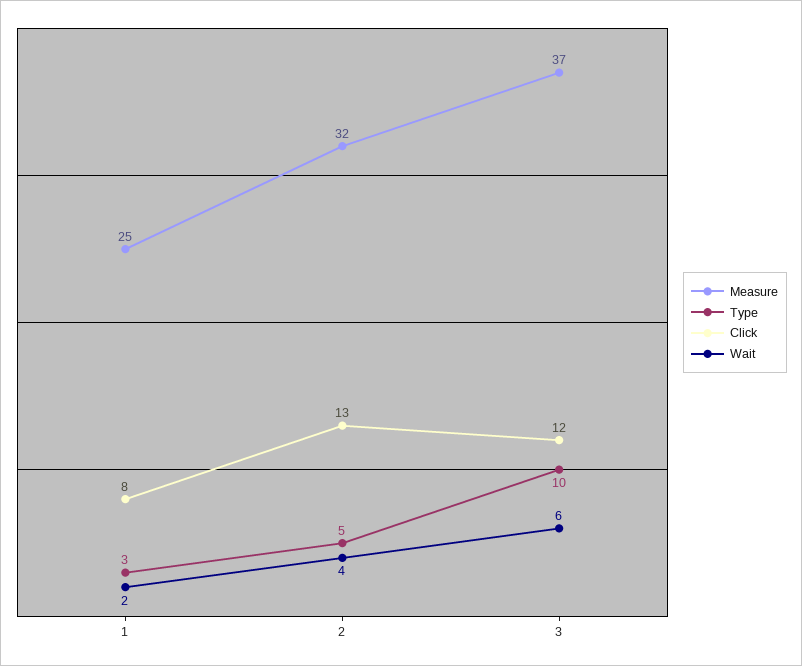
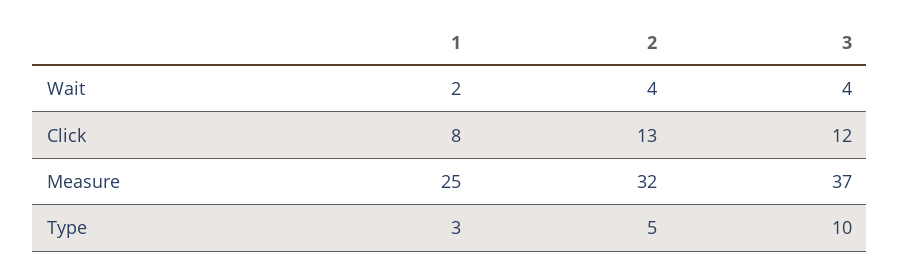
  {
    "Measure": {
      "1": 25,
      "2": 32,
      "3": 37
    },
    "Type": {
      "1": 3,
      "2": 5,
      "3": 10
    },
    "Click": {
      "1": 8,
      "2": 13,
      "3": 12
    },
    "Wait": {
      "1": 2,
      "2": 4,
-     "3": 6
+     "3": 4
    }
  }

